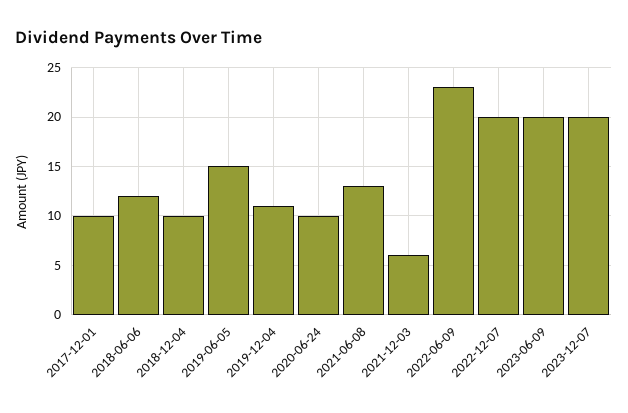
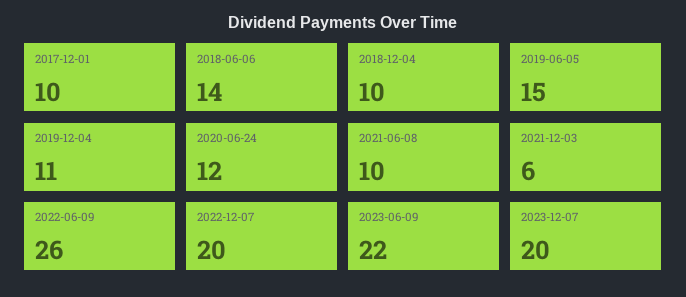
  {
    "2017-12-01": 10,
-   "2018-06-06": 12,
+   "2018-06-06": 14,
    "2018-12-04": 10,
    "2019-06-05": 15,
    "2019-12-04": 11,
-   "2020-06-24": 10,
+   "2020-06-24": 12,
-   "2021-06-08": 13,
+   "2021-06-08": 10,
    "2021-12-03": 6,
-   "2022-06-09": 23,
+   "2022-06-09": 26,
    "2022-12-07": 20,
-   "2023-06-09": 20,
+   "2023-06-09": 22,
    "2023-12-07": 20
  }

